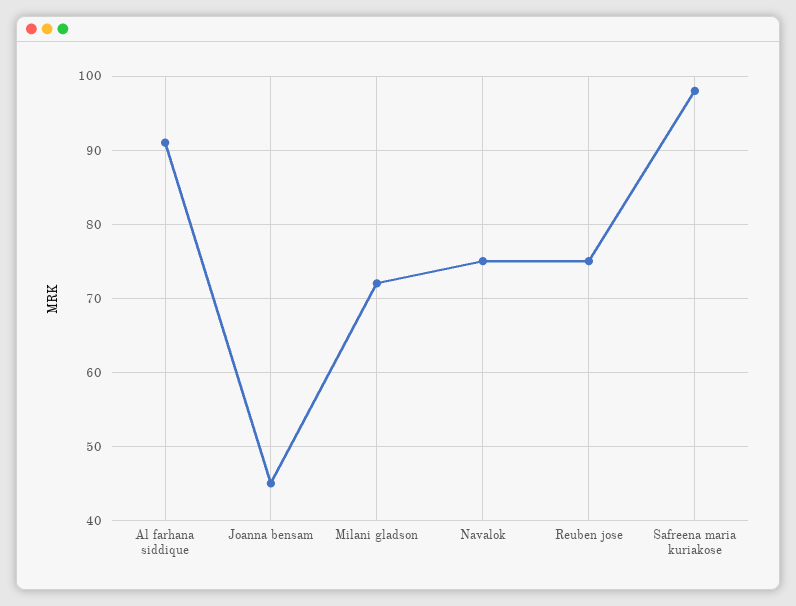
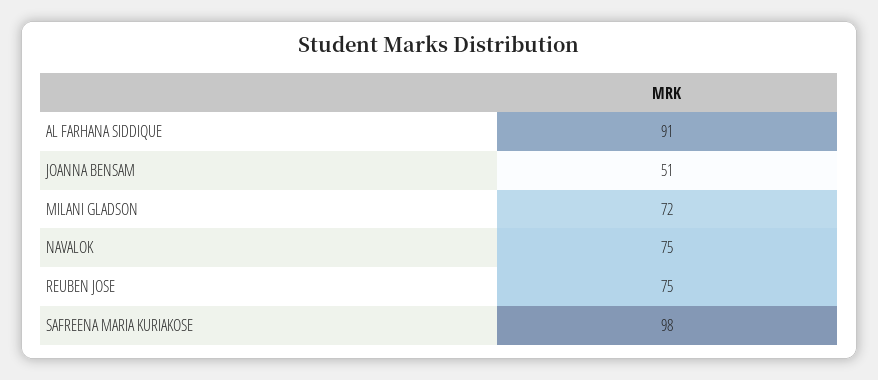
  {
    "Al farhana siddique": 91,
-   "Joanna bensam": 45,
+   "Joanna bensam": 51,
    "Milani gladson": 72,
    "Navalok": 75,
    "Reuben jose": 75,
    "Safreena maria kuriakose": 98
  }

